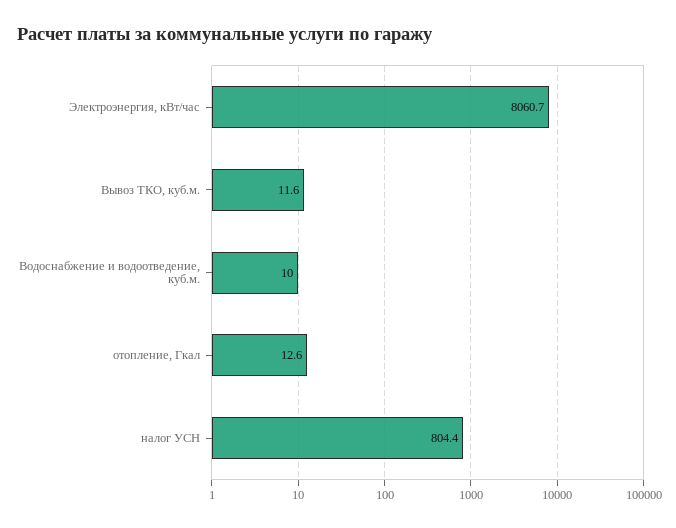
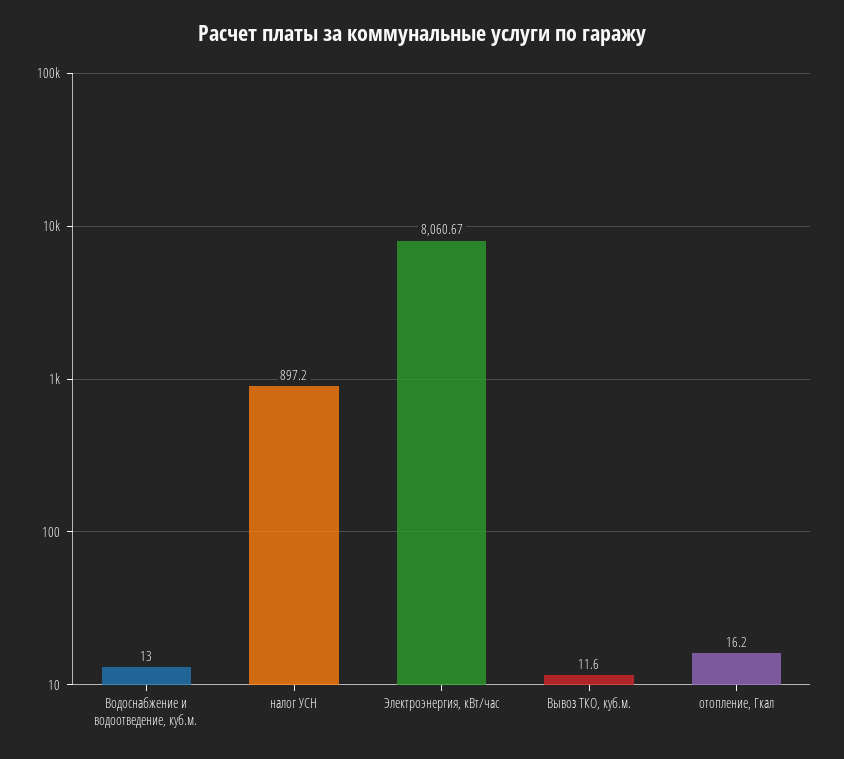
  {
    "Электроэнергия, кВт/час": 8060.67,
    "Вывоз ТКО, куб.м.": 11.6,
-   "Водоснабжение и водоотведение, куб.м.": 10,
+   "Водоснабжение и водоотведение, куб.м.": 13,
-   "отопление, Гкал": 12.6,
+   "отопление, Гкал": 16.2,
-   "налог УСН": 804.4
+   "налог УСН": 897.2
  }

